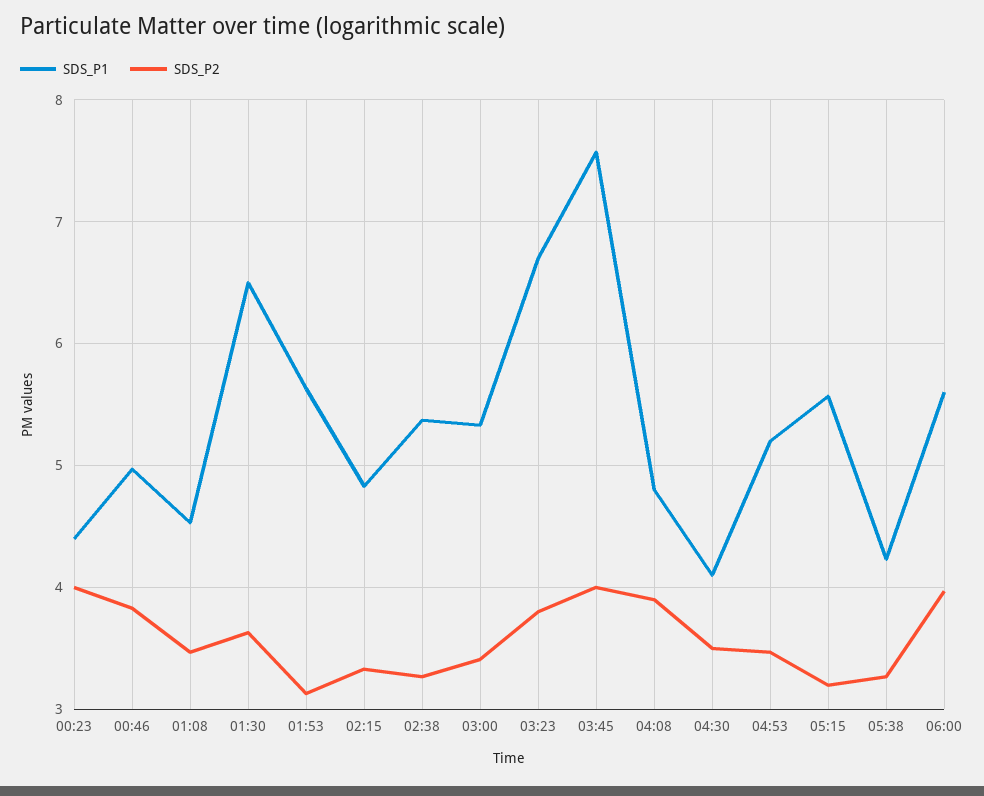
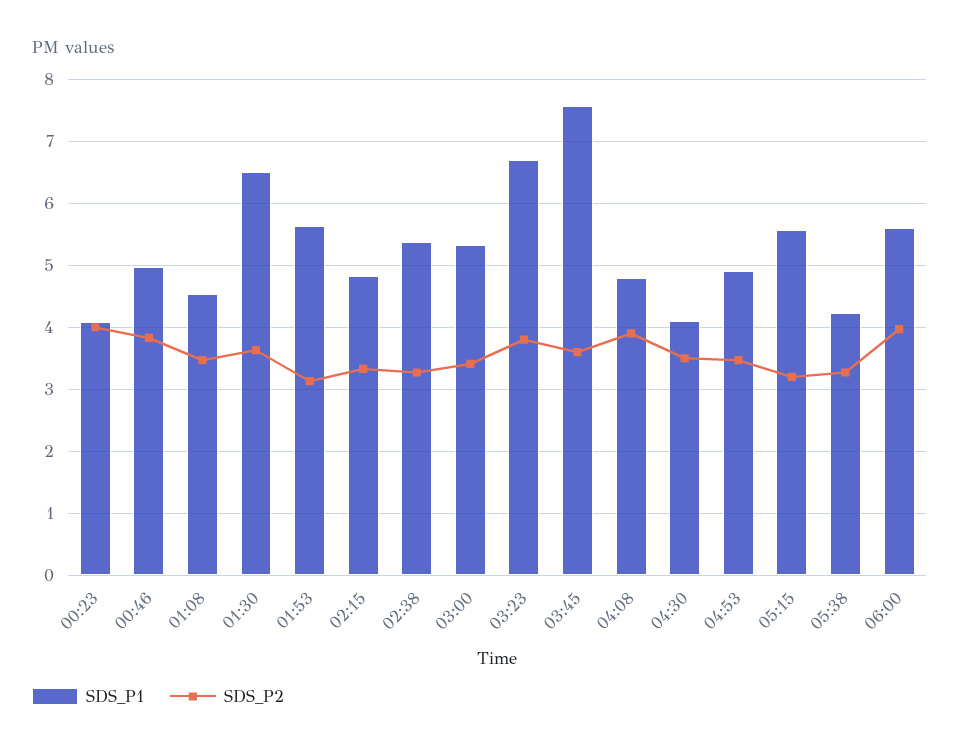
  {
    "SDS_P1": {
-     "00:23": 4.4,
+     "00:23": 4.1,
      "00:46": 5,
      "01:08": 4.5,
      "01:30": 6.5,
      "01:53": 5.6,
      "02:15": 4.8,
      "02:38": 5.4,
      "03:00": 5.3,
      "03:23": 6.7,
      "03:45": 7.6,
      "04:08": 4.8,
      "04:30": 4.1,
-     "04:53": 5.2,
+     "04:53": 4.9,
      "05:15": 5.6,
      "05:38": 4.2,
      "06:00": 5.6
    },
    "SDS_P2": {
      "00:23": 4,
      "00:46": 3.8,
      "01:08": 3.5,
      "01:30": 3.6,
      "01:53": 3.1,
      "02:15": 3.3,
      "02:38": 3.3,
      "03:00": 3.4,
      "03:23": 3.8,
-     "03:45": 4,
+     "03:45": 3.6,
      "04:08": 3.9,
      "04:30": 3.5,
      "04:53": 3.5,
      "05:15": 3.2,
      "05:38": 3.3,
      "06:00": 4
    }
  }

